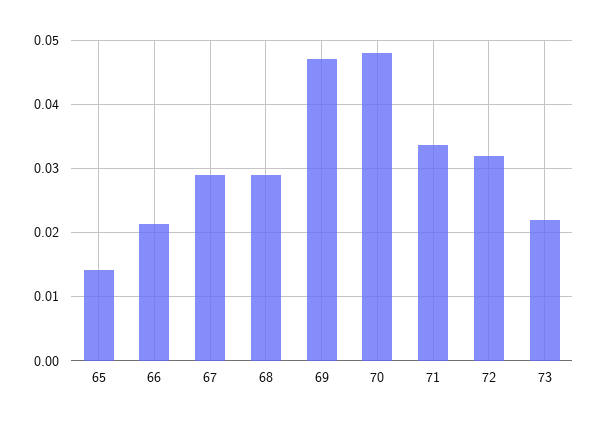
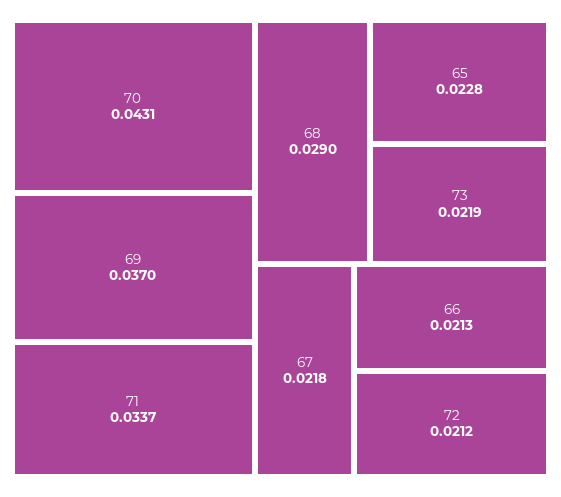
  {
-   "65": 0.014,
+   "65": 0.0228,
    "66": 0.0213,
-   "67": 0.029,
+   "67": 0.0218,
    "68": 0.029,
-   "69": 0.047,
+   "69": 0.037,
-   "70": 0.048,
+   "70": 0.0431,
    "71": 0.0337,
-   "72": 0.032,
+   "72": 0.0212,
    "73": 0.0219
  }

